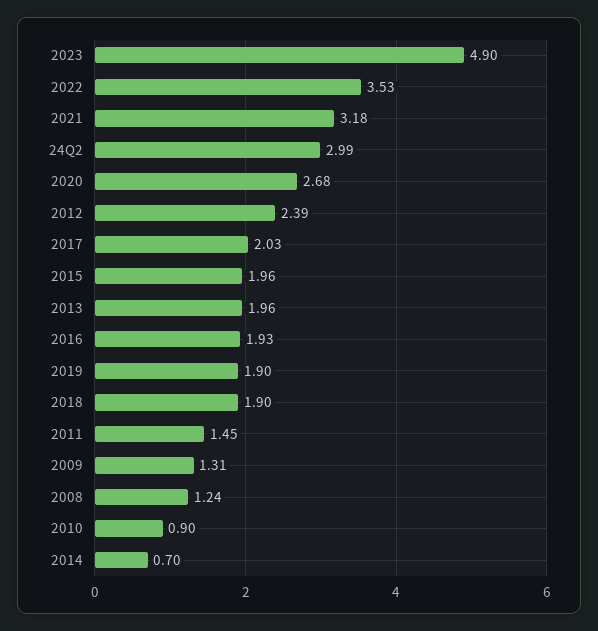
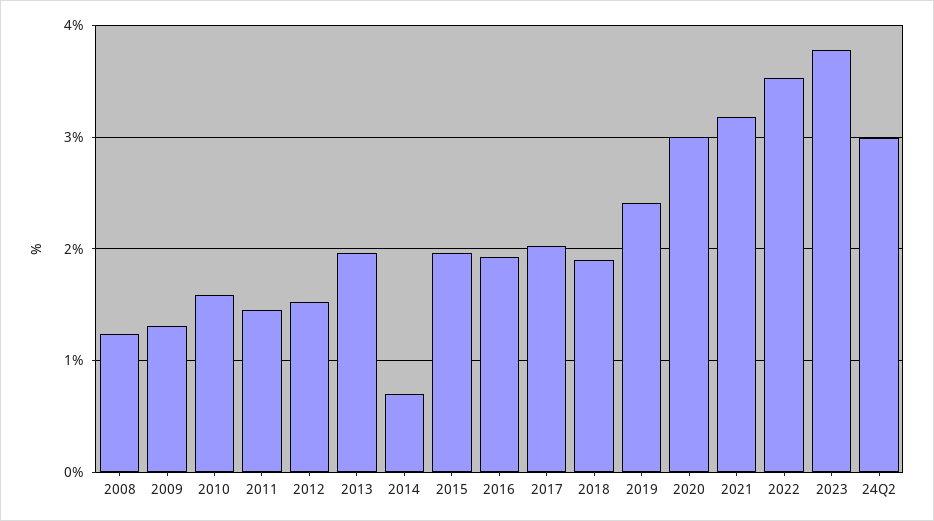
  {
-   "2023": 4.9,
+   "2023": 3.8,
    "2022": 3.53,
    "2021": 3.18,
    "24Q2": 2.99,
-   "2020": 2.68,
+   "2020": 3,
-   "2012": 2.39,
+   "2012": 1.5,
    "2017": 2.03,
    "2015": 1.96,
    "2013": 1.96,
    "2016": 1.93,
-   "2019": 1.9,
+   "2019": 2.4,
    "2018": 1.9,
    "2011": 1.45,
    "2009": 1.31,
    "2008": 1.24,
-   "2010": 0.9,
+   "2010": 1.6,
    "2014": 0.7
  }

